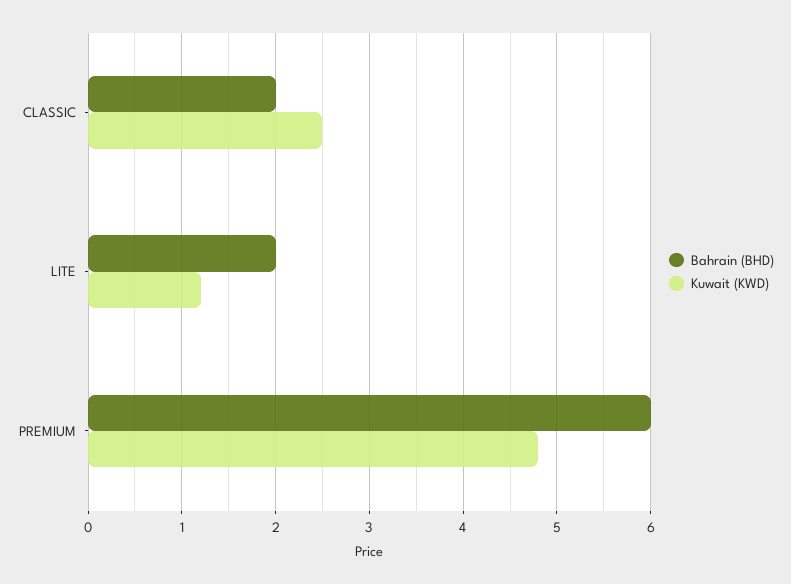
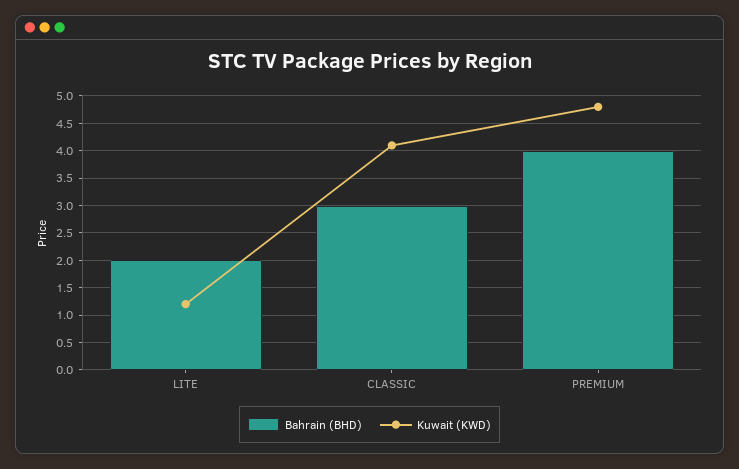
  {
    "Bahrain (BHD)": {
-     "CLASSIC": 2,
+     "CLASSIC": 3,
      "LITE": 2,
-     "PREMIUM": 6
+     "PREMIUM": 4
    },
    "Kuwait (KWD)": {
-     "CLASSIC": 2.5,
+     "CLASSIC": 4,
      "LITE": 1.2,
      "PREMIUM": 4.8
    }
  }

